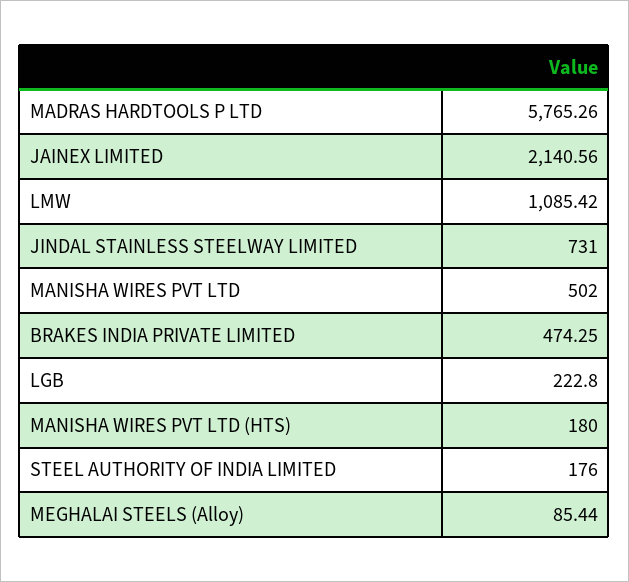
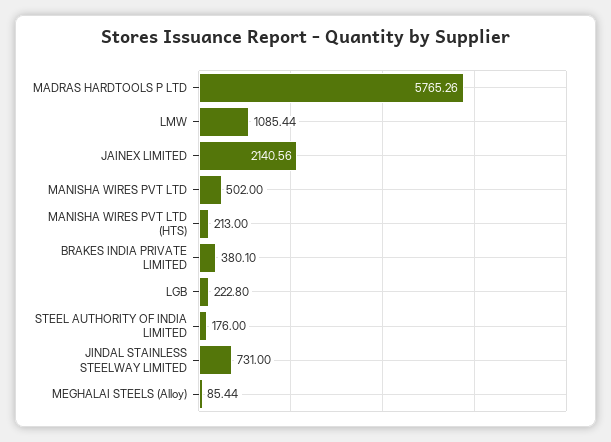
  {
    "MADRAS HARDTOOLS P LTD": 5765.26,
    "JAINEX LIMITED": 2140.56,
-   "LMW": 1085.42,
+   "LMW": 1085.44,
    "JINDAL STAINLESS STEELWAY LIMITED": 731,
    "MANISHA WIRES PVT LTD": 502,
-   "BRAKES INDIA PRIVATE LIMITED": 474.25,
+   "BRAKES INDIA PRIVATE LIMITED": 380.1,
    "LGB": 222.8,
-   "MANISHA WIRES PVT LTD (HTS)": 180,
+   "MANISHA WIRES PVT LTD (HTS)": 213,
    "STEEL AUTHORITY OF INDIA LIMITED": 176,
    "MEGHALAI STEELS (Alloy)": 85.44
  }

